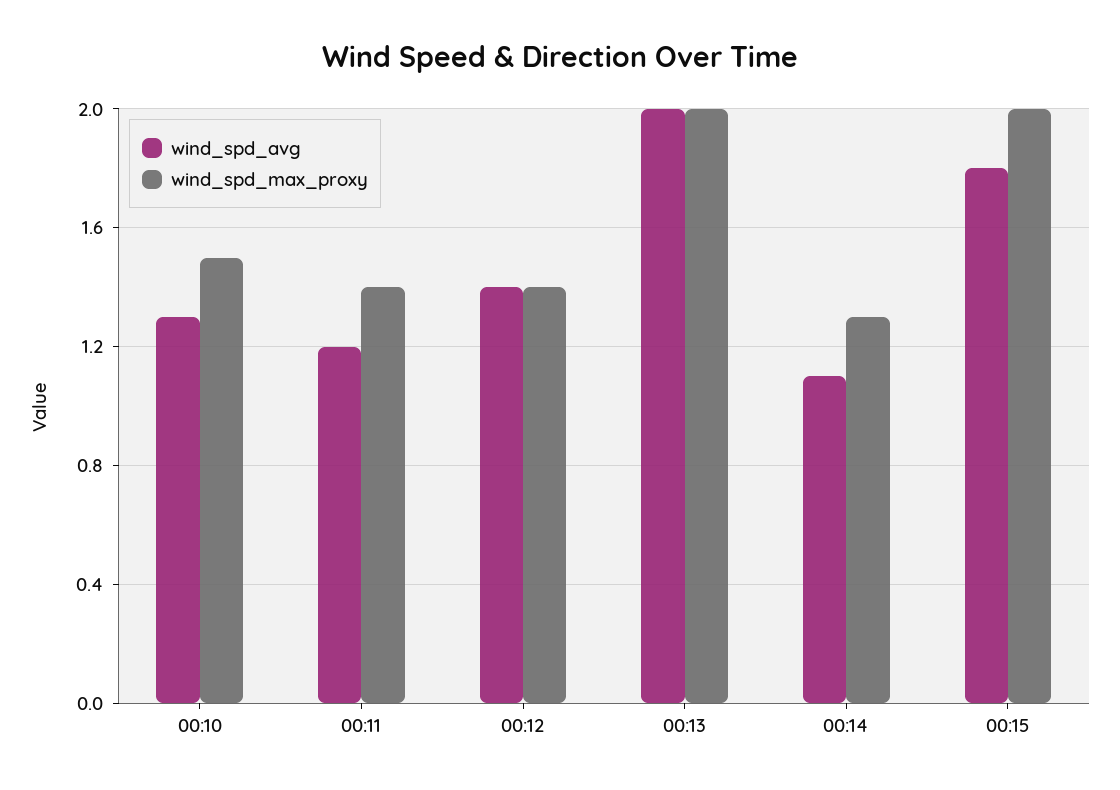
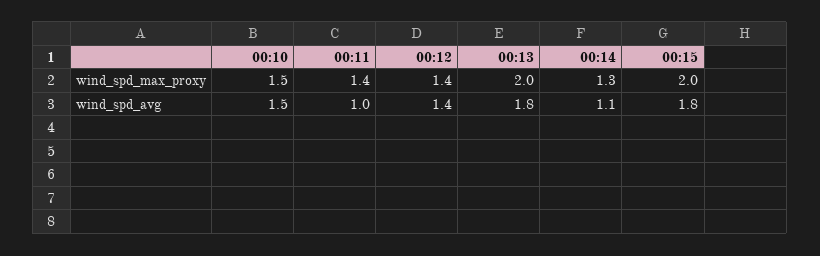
  {
    "wind_spd_avg": {
-     "00:10": 1.3,
+     "00:10": 1.5,
-     "00:11": 1.2,
+     "00:11": 1,
      "00:12": 1.4,
-     "00:13": 2,
+     "00:13": 1.8,
      "00:14": 1.1,
      "00:15": 1.8
    },
    "wind_spd_max_proxy": {
      "00:10": 1.5,
      "00:11": 1.4,
      "00:12": 1.4,
      "00:13": 2,
      "00:14": 1.3,
      "00:15": 2
    }
  }

